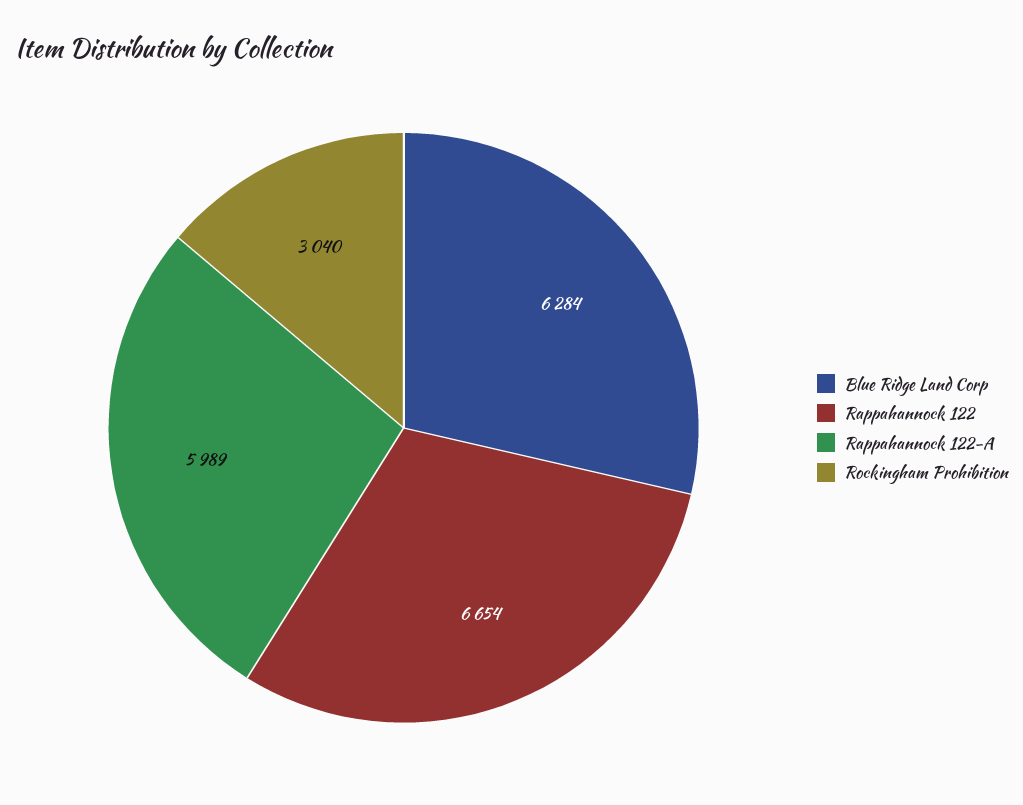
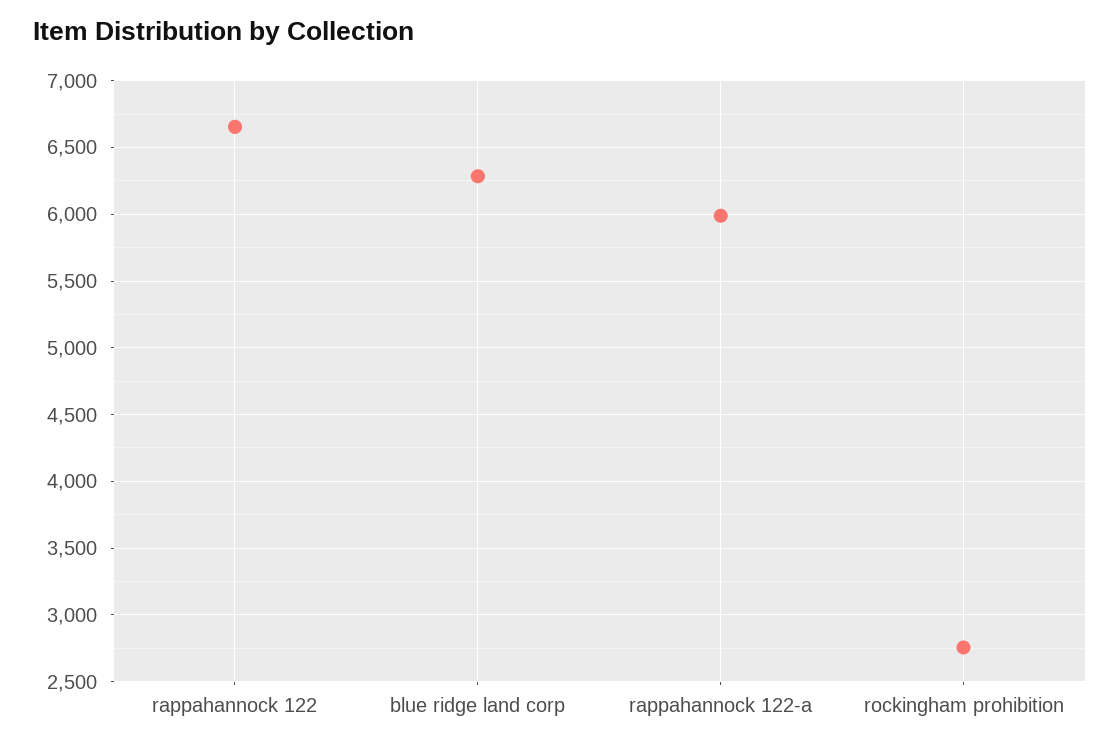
  {
    "Blue Ridge Land Corp": 6284,
    "Rappahannock 122": 6654,
    "Rappahannock 122-A": 5989,
-   "Rockingham Prohibition": 3040
+   "Rockingham Prohibition": 2750
  }

